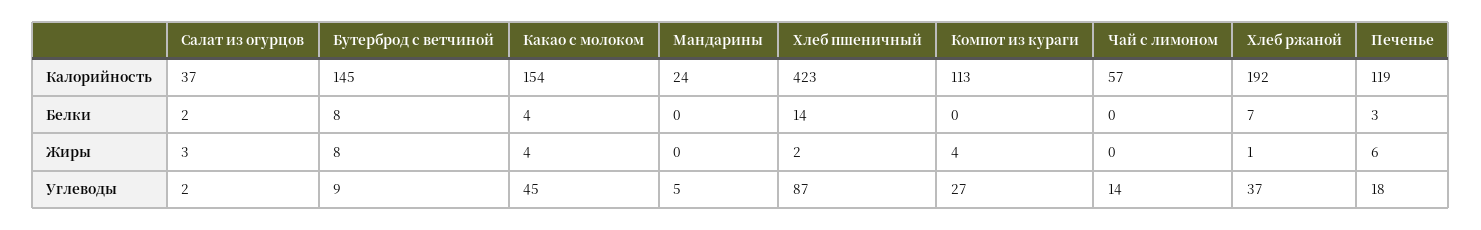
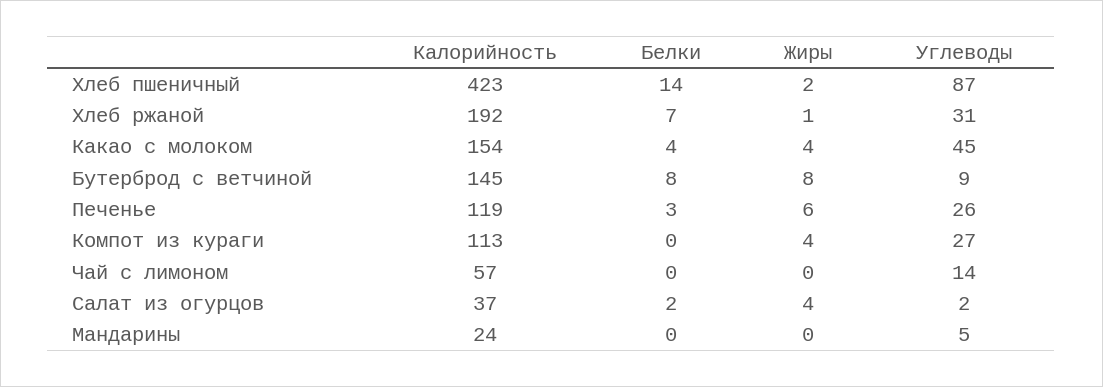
  {
    "Салат из огурцов": {
      "Калорийность": 37,
      "Белки": 2,
-     "Жиры": 3,
+     "Жиры": 4,
      "Углеводы": 2
    },
    "Бутерброд с ветчиной": {
      "Калорийность": 145,
      "Белки": 8,
      "Жиры": 8,
      "Углеводы": 9
    },
    "Какао с молоком": {
      "Калорийность": 154,
      "Белки": 4,
      "Жиры": 4,
      "Углеводы": 45
    },
    "Мандарины": {
      "Калорийность": 24,
      "Белки": 0,
      "Жиры": 0,
      "Углеводы": 5
    },
    "Хлеб пшеничный": {
      "Калорийность": 423,
      "Белки": 14,
      "Жиры": 2,
      "Углеводы": 87
    },
    "Компот из кураги": {
      "Калорийность": 113,
      "Белки": 0,
      "Жиры": 4,
      "Углеводы": 27
    },
    "Чай с лимоном": {
      "Калорийность": 57,
      "Белки": 0,
      "Жиры": 0,
      "Углеводы": 14
    },
    "Хлеб ржаной": {
      "Калорийность": 192,
      "Белки": 7,
      "Жиры": 1,
-     "Углеводы": 37
+     "Углеводы": 31
    },
    "Печенье": {
      "Калорийность": 119,
      "Белки": 3,
      "Жиры": 6,
-     "Углеводы": 18
+     "Углеводы": 26
    }
  }

